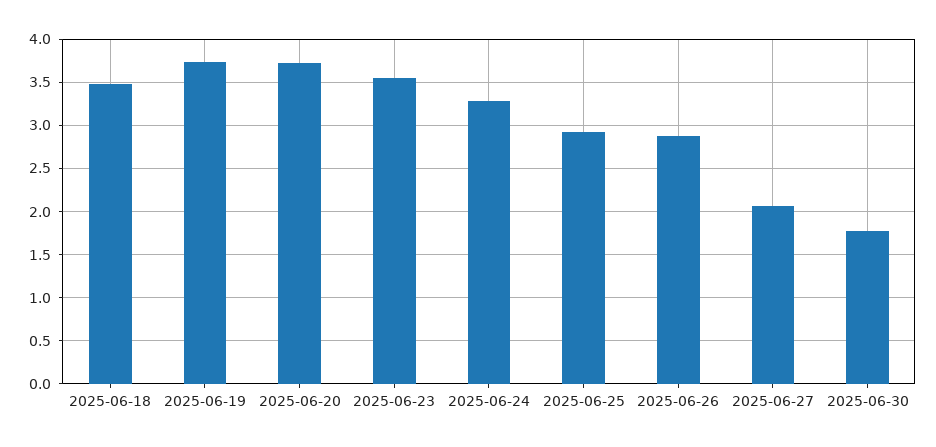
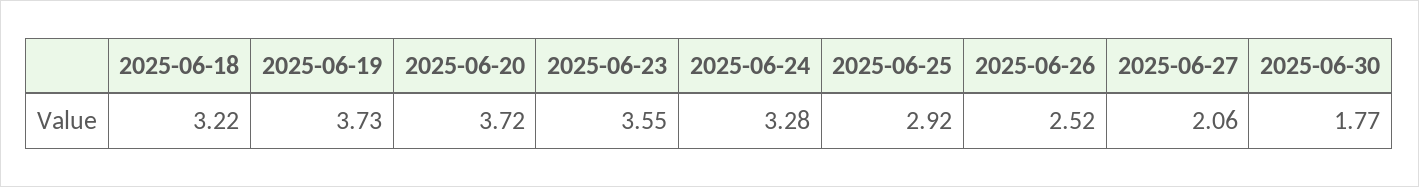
  {
-   "2025-06-18": 3.5,
+   "2025-06-18": 3.22,
    "2025-06-19": 3.73,
    "2025-06-20": 3.72,
    "2025-06-23": 3.55,
    "2025-06-24": 3.28,
    "2025-06-25": 2.92,
-   "2025-06-26": 2.9,
+   "2025-06-26": 2.52,
    "2025-06-27": 2.06,
    "2025-06-30": 1.77
  }

